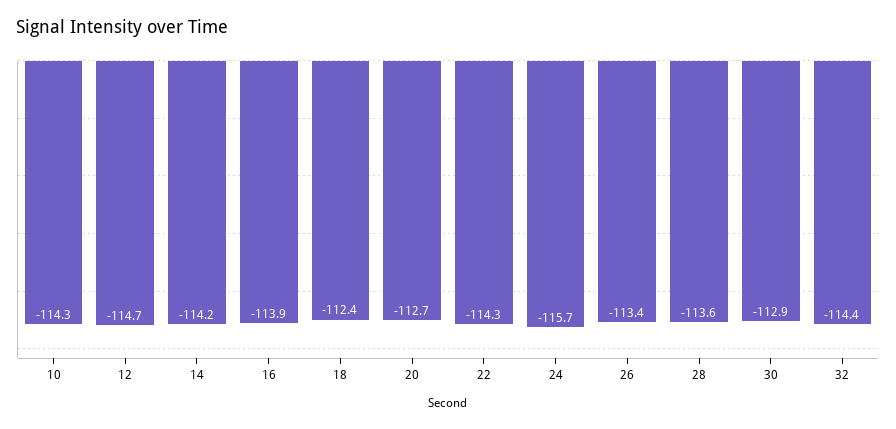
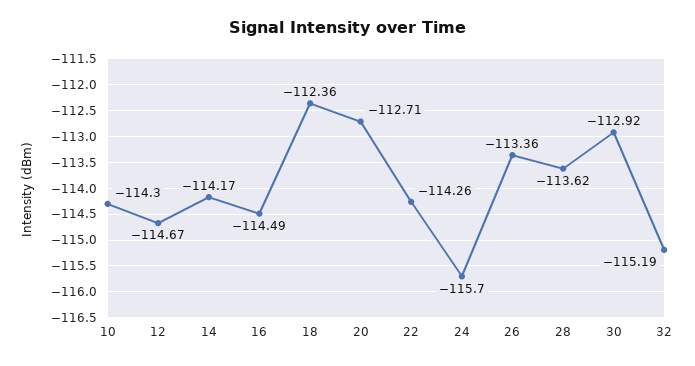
  {
    "10": -114.3,
    "12": -114.67,
    "14": -114.17,
-   "16": -113.9,
+   "16": -114.49,
    "18": -112.36,
    "20": -112.71,
    "22": -114.26,
    "24": -115.7,
    "26": -113.36,
    "28": -113.62,
    "30": -112.92,
-   "32": -114.4
+   "32": -115.19
  }

